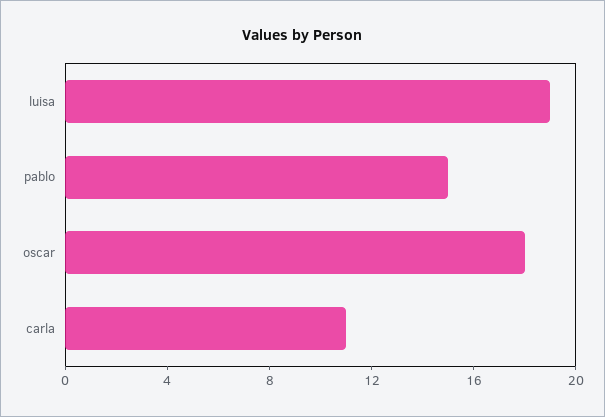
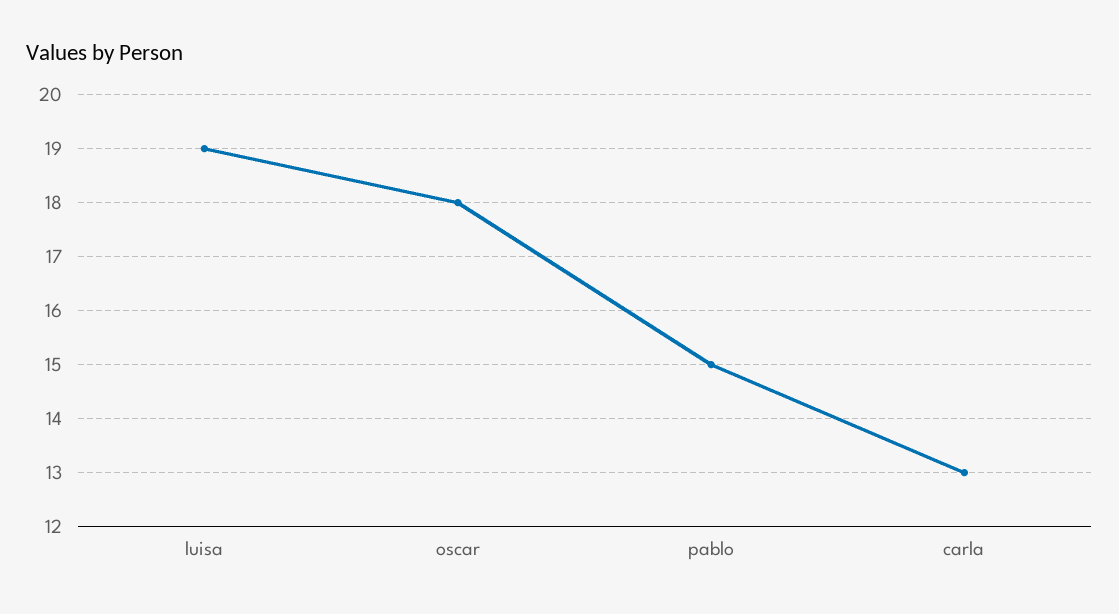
  {
    "luisa": 19,
    "pablo": 15,
    "oscar": 18,
-   "carla": 11
+   "carla": 13
  }

